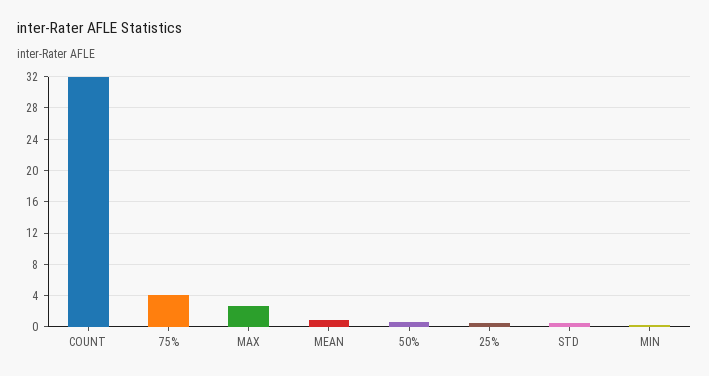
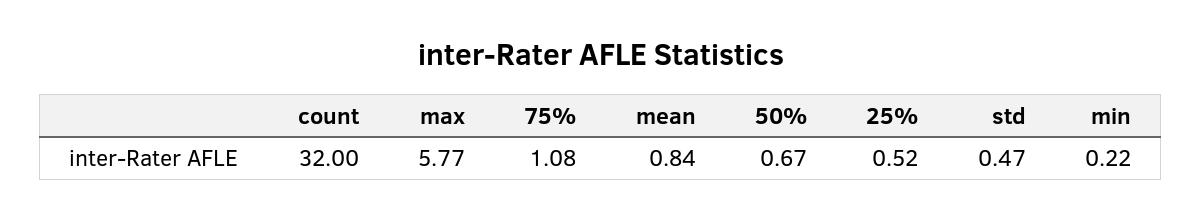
  {
    "COUNT": 32,
-   "75%": 4,
+   "75%": 1.08,
-   "MAX": 3,
+   "MAX": 5.77,
    "MEAN": 0.84,
    "50%": 0.67,
    "25%": 0.52,
    "STD": 0.47,
    "MIN": 0.22
  }

